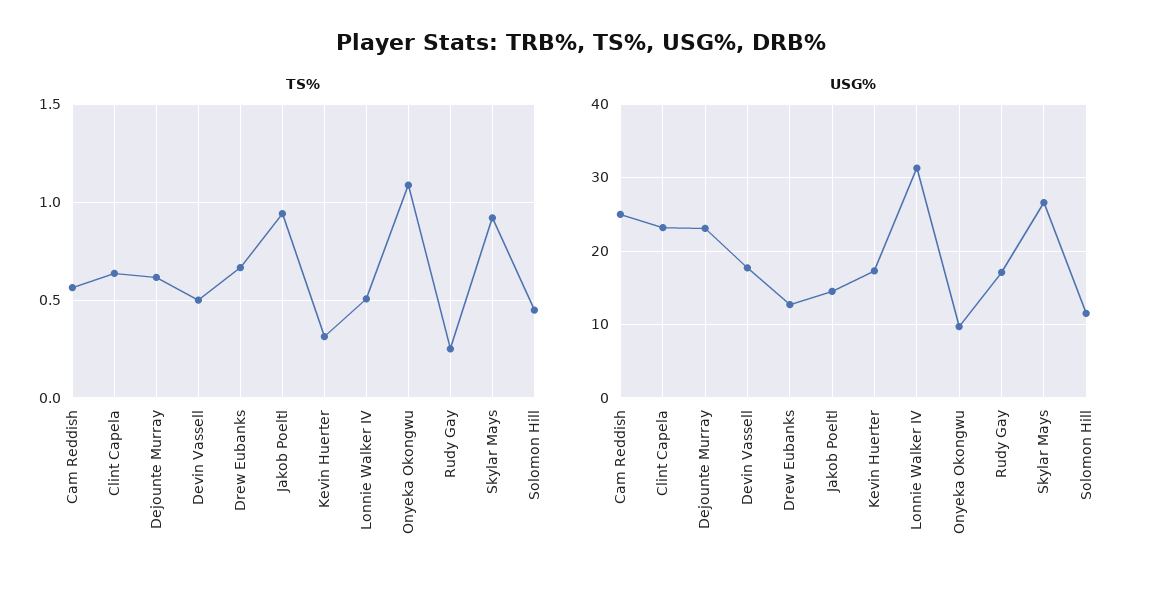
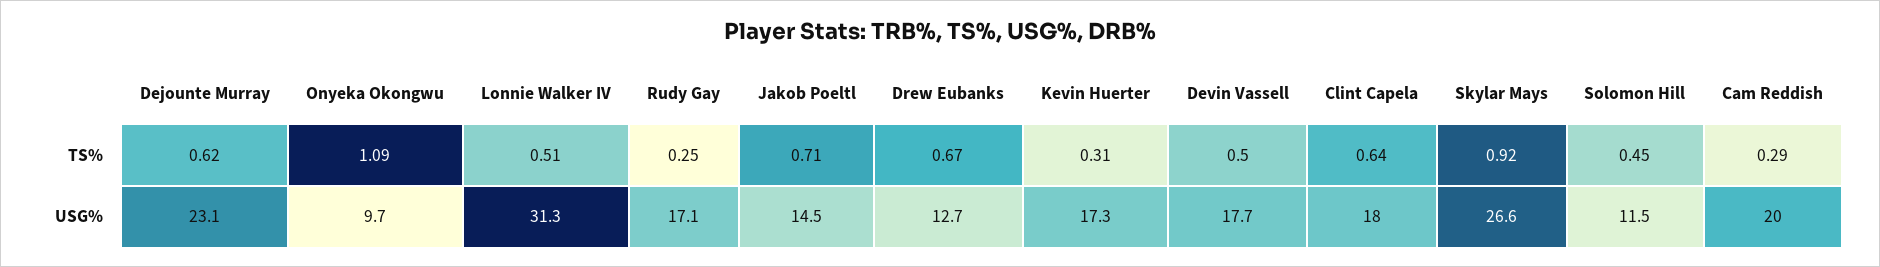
  {
    "TS%": {
-     "Cam Reddish": 0.55,
+     "Cam Reddish": 0.29,
      "Clint Capela": 0.64,
      "Dejounte Murray": 0.62,
      "Devin Vassell": 0.5,
      "Drew Eubanks": 0.67,
-     "Jakob Poeltl": 0.95,
+     "Jakob Poeltl": 0.71,
      "Kevin Huerter": 0.31,
      "Lonnie Walker IV": 0.51,
      "Onyeka Okongwu": 1.09,
      "Rudy Gay": 0.25,
      "Skylar Mays": 0.92,
      "Solomon Hill": 0.45
    },
    "USG%": {
-     "Cam Reddish": 25,
+     "Cam Reddish": 20,
-     "Clint Capela": 23,
+     "Clint Capela": 18,
      "Dejounte Murray": 23.1,
      "Devin Vassell": 17.7,
      "Drew Eubanks": 12.7,
      "Jakob Poeltl": 14.5,
      "Kevin Huerter": 17.3,
      "Lonnie Walker IV": 31.3,
      "Onyeka Okongwu": 9.7,
      "Rudy Gay": 17.1,
      "Skylar Mays": 26.6,
      "Solomon Hill": 11.5
    }
  }

